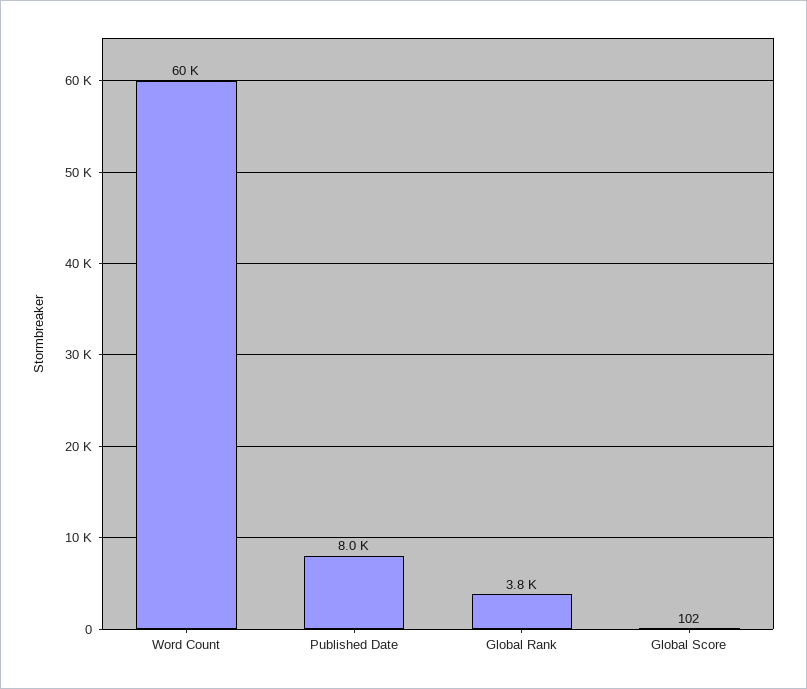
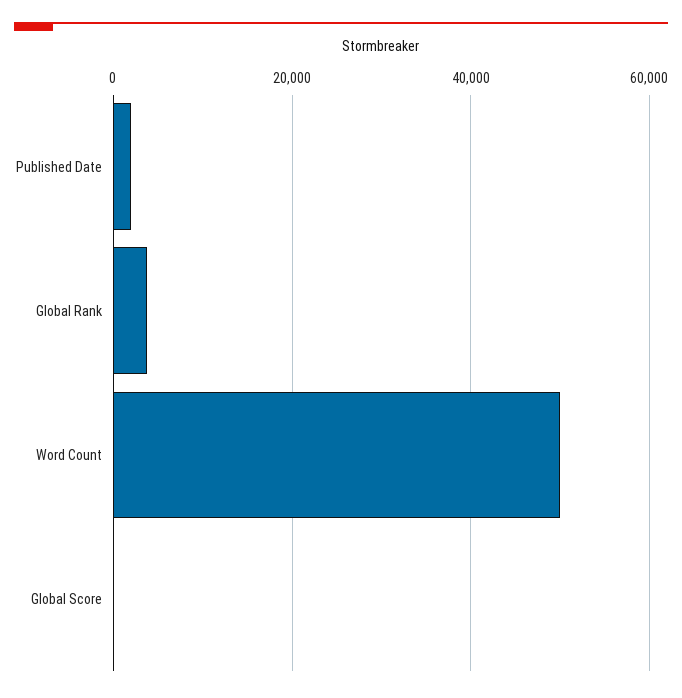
  {
-   "Word Count": 60000,
+   "Word Count": 50000,
-   "Published Date": 8000,
+   "Published Date": 2000,
    "Global Rank": 3800,
    "Global Score": 102
  }

